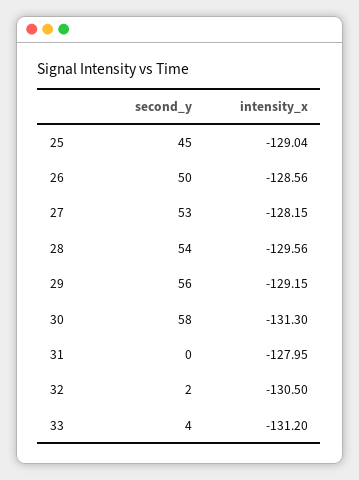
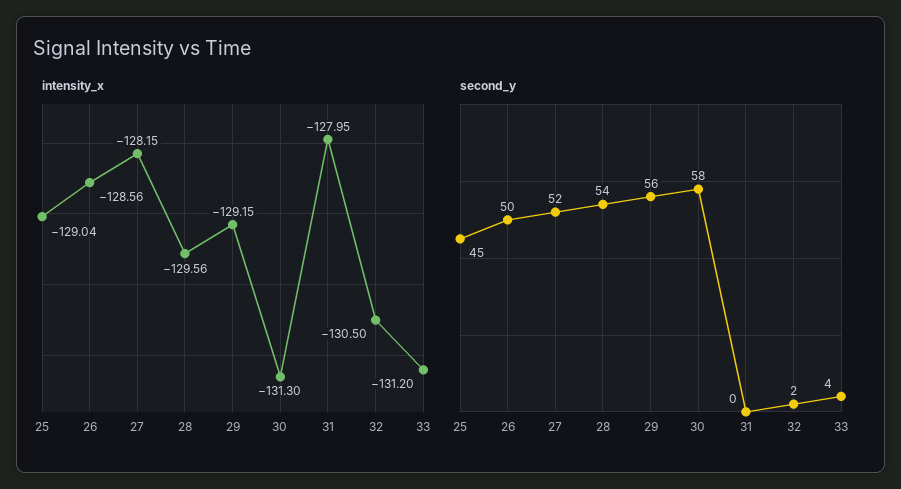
  {
    "second_y": {
      "25": 45,
      "26": 50,
-     "27": 53,
+     "27": 52,
      "28": 54,
      "29": 56,
      "30": 58,
      "31": 0,
      "32": 2,
      "33": 4
    },
    "intensity_x": {
      "25": -129.04,
      "26": -128.56,
      "27": -128.15,
      "28": -129.56,
      "29": -129.15,
      "30": -131.3,
      "31": -127.95,
      "32": -130.5,
      "33": -131.2
    }
  }

